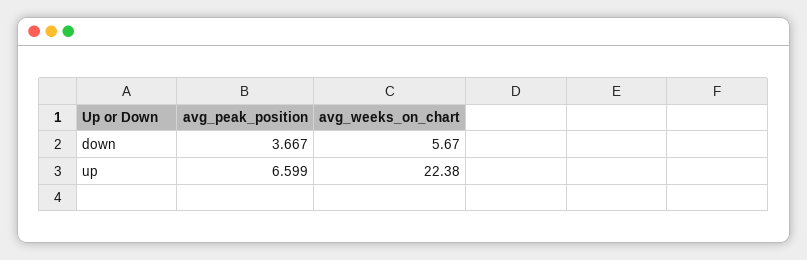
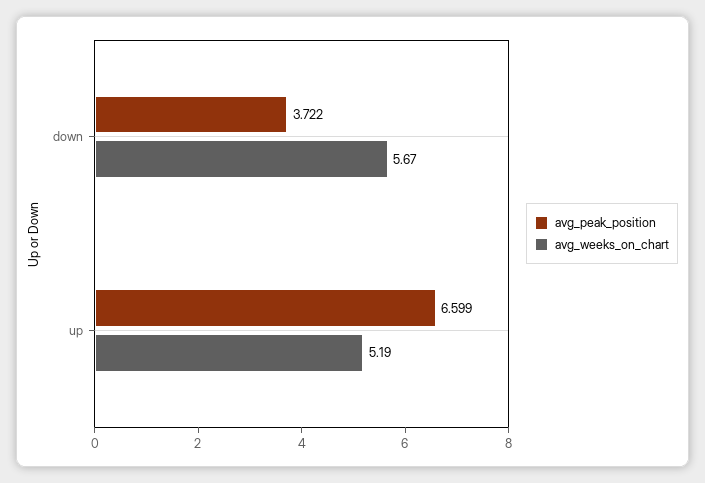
  {
    "avg_peak_position": {
-     "down": 3.667,
+     "down": 3.722,
      "up": 6.599
    },
    "avg_weeks_on_chart": {
      "down": 5.67,
-     "up": 22.38
+     "up": 5.19
    }
  }

